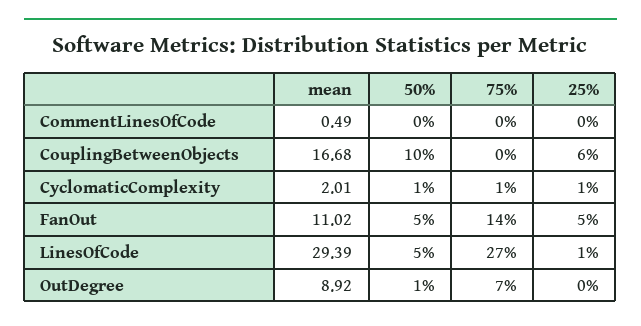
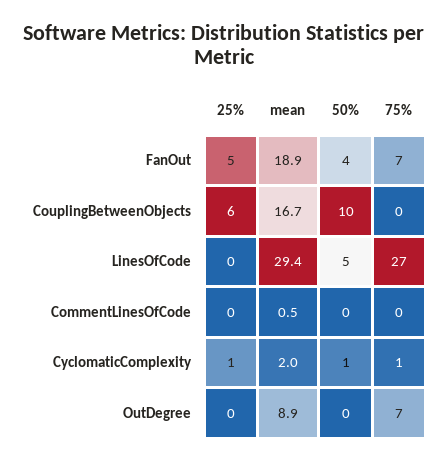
  {
    "mean": {
      "CommentLinesOfCode": 0.49,
      "CouplingBetweenObjects": 16.68,
      "CyclomaticComplexity": 2.01,
-     "FanOut": 11.02,
+     "FanOut": 18.9,
      "LinesOfCode": 29.39,
      "OutDegree": 8.92
    },
    "50%": {
      "CommentLinesOfCode": 0,
      "CouplingBetweenObjects": 10,
      "CyclomaticComplexity": 1,
-     "FanOut": 5,
+     "FanOut": 4,
      "LinesOfCode": 5,
-     "OutDegree": 1
+     "OutDegree": 0
    },
    "75%": {
      "CommentLinesOfCode": 0,
      "CouplingBetweenObjects": 0,
      "CyclomaticComplexity": 1,
-     "FanOut": 14,
+     "FanOut": 7,
      "LinesOfCode": 27,
      "OutDegree": 7
    },
    "25%": {
      "CommentLinesOfCode": 0,
      "CouplingBetweenObjects": 6,
      "CyclomaticComplexity": 1,
      "FanOut": 5,
-     "LinesOfCode": 1,
+     "LinesOfCode": 0,
      "OutDegree": 0
    }
  }

